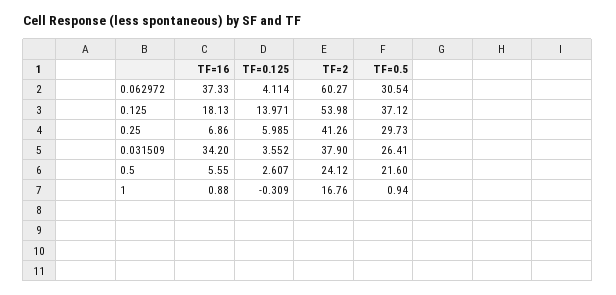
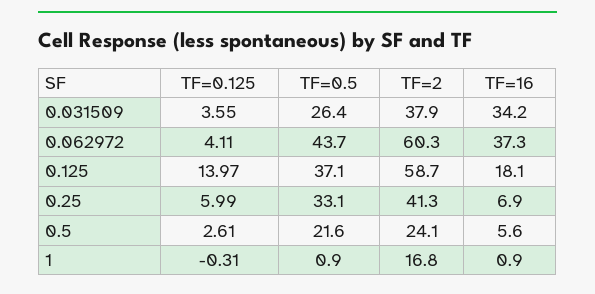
  {
    "TF=16": {
      "0.062972": 37.33,
      "0.125": 18.13,
      "0.25": 6.86,
      "0.031509": 34.2,
      "0.5": 5.55,
      "1": 0.88
    },
    "TF=0.125": {
      "0.062972": 4.114,
      "0.125": 13.971,
      "0.25": 5.985,
      "0.031509": 3.552,
      "0.5": 2.607,
      "1": -0.309
    },
    "TF=2": {
      "0.062972": 60.27,
-     "0.125": 53.98,
+     "0.125": 58.7,
      "0.25": 41.26,
      "0.031509": 37.9,
      "0.5": 24.12,
      "1": 16.76
    },
    "TF=0.5": {
-     "0.062972": 30.54,
+     "0.062972": 43.7,
      "0.125": 37.12,
-     "0.25": 29.73,
+     "0.25": 33.1,
      "0.031509": 26.41,
      "0.5": 21.6,
      "1": 0.94
    }
  }

